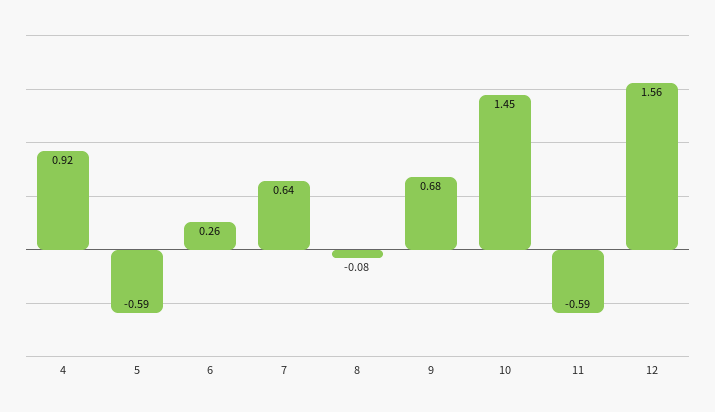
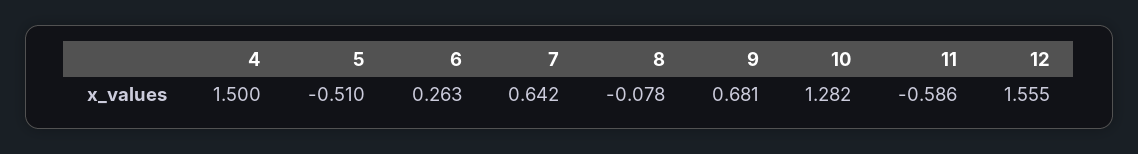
  {
-   "4": 0.92,
+   "4": 1.5,
-   "5": -0.59,
+   "5": -0.51,
    "6": 0.263,
    "7": 0.642,
    "8": -0.078,
    "9": 0.681,
-   "10": 1.45,
+   "10": 1.282,
    "11": -0.586,
    "12": 1.555
  }

